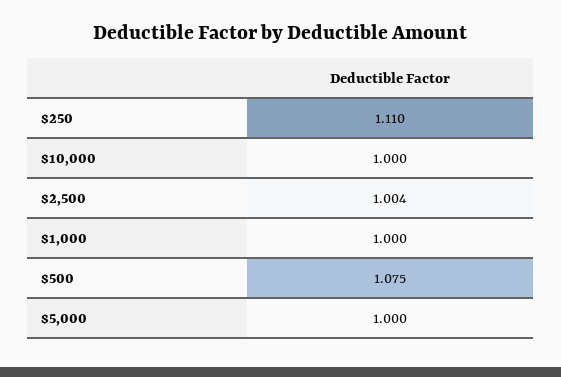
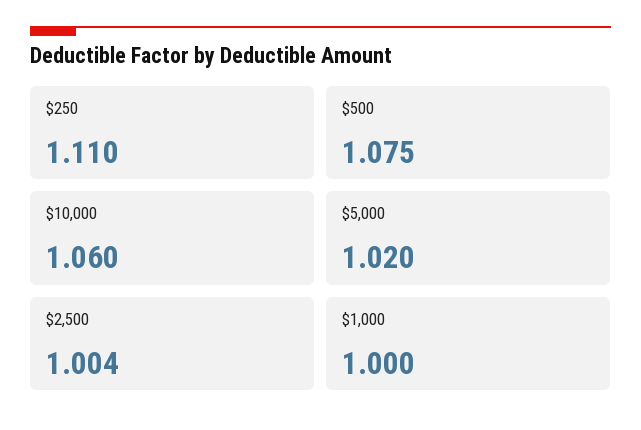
  {
    "$250": 1.11,
-   "$10,000": 1,
+   "$10,000": 1.06,
    "$2,500": 1.004,
    "$1,000": 1,
    "$500": 1.075,
-   "$5,000": 1
+   "$5,000": 1.02
  }

